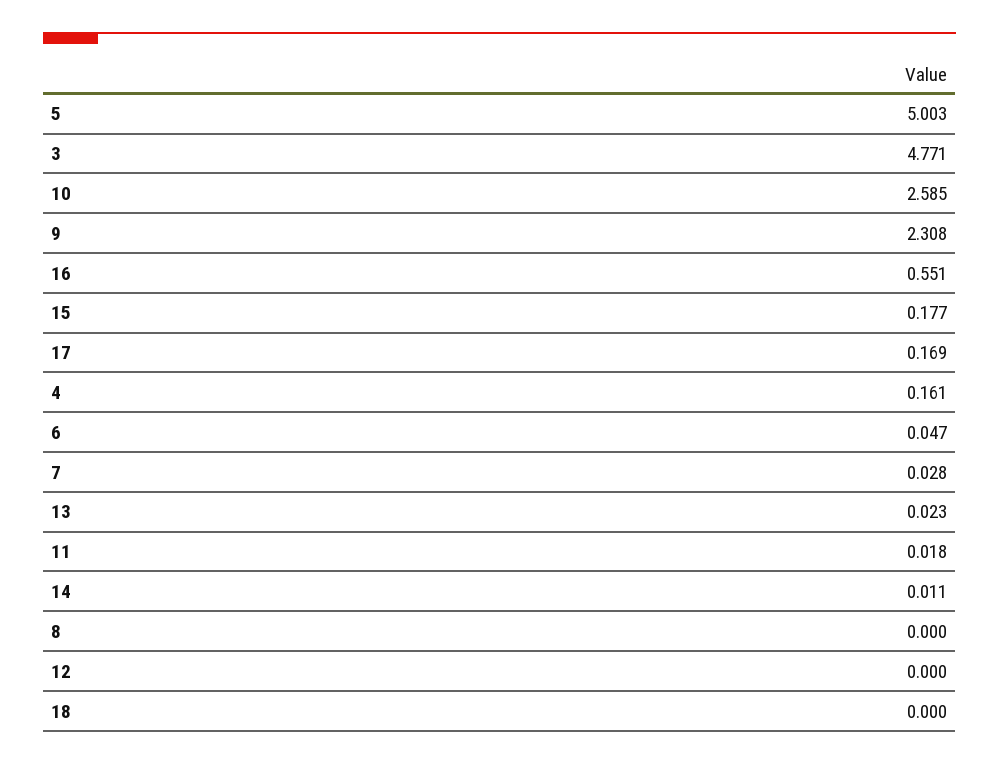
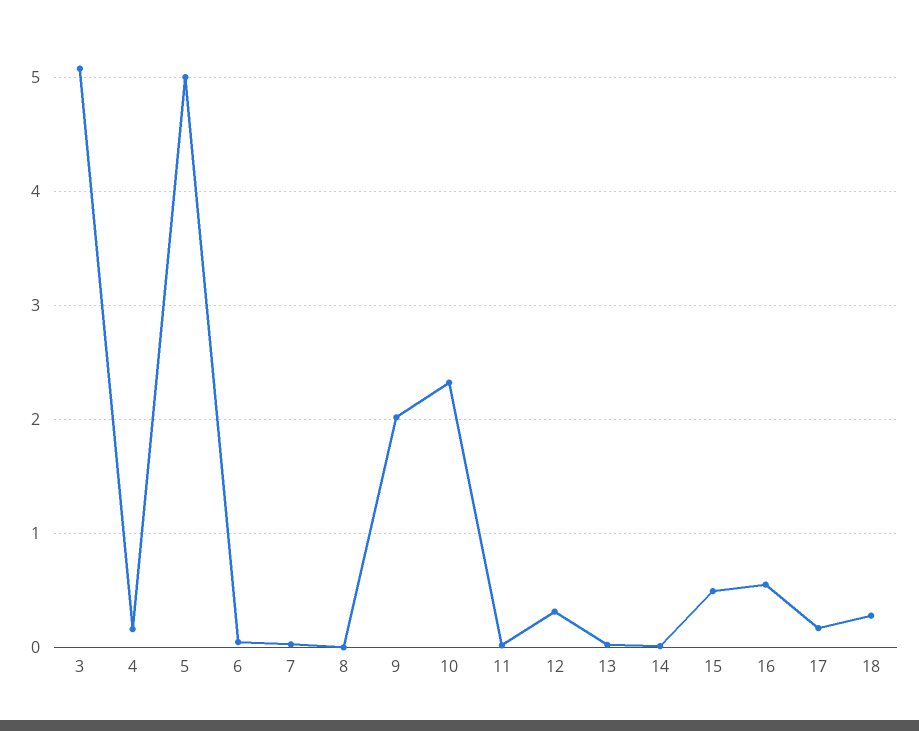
  {
    "5": 5.003,
-   "3": 4.771,
+   "3": 5.1,
-   "10": 2.585,
+   "10": 2.3,
-   "9": 2.308,
+   "9": 2,
    "16": 0.551,
-   "15": 0.177,
+   "15": 0.5,
    "17": 0.169,
    "4": 0.161,
    "6": 0.047,
    "7": 0.028,
    "13": 0.023,
    "11": 0.018,
    "14": 0.011,
    "8": 0,
-   "12": 0,
+   "12": 0.3,
-   "18": 0
+   "18": 0.3
  }

